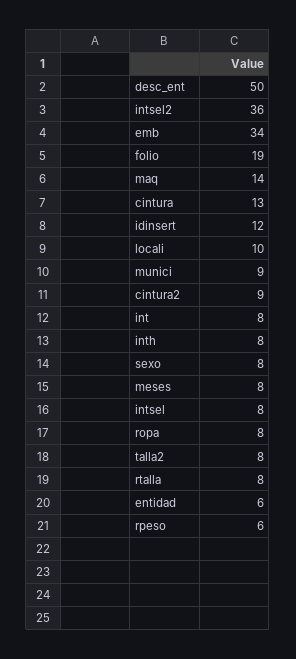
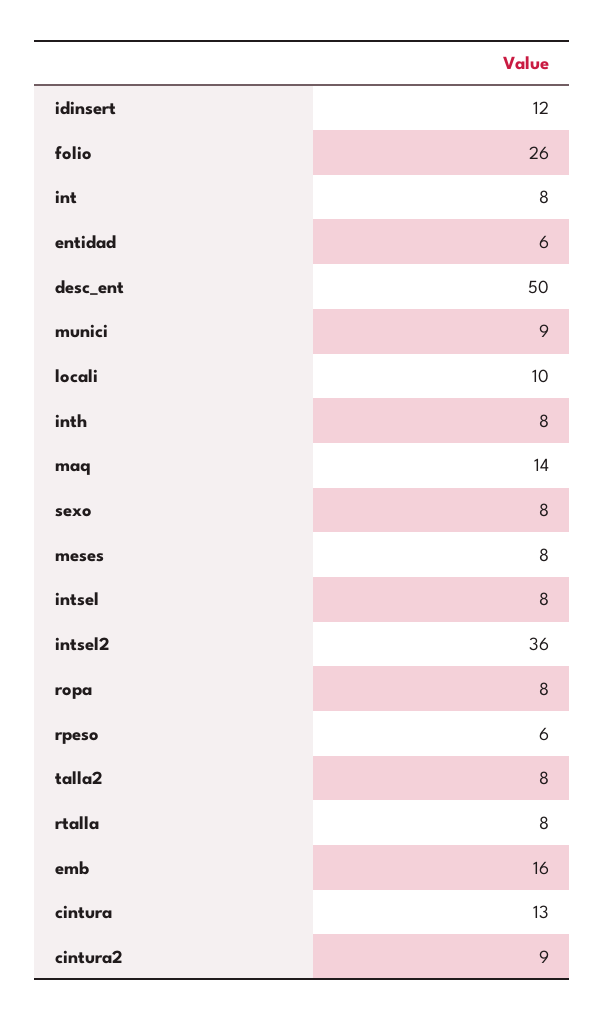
  {
    "desc_ent": 50,
    "intsel2": 36,
-   "emb": 34,
+   "emb": 16,
-   "folio": 19,
+   "folio": 26,
    "maq": 14,
    "cintura": 13,
    "idinsert": 12,
    "locali": 10,
    "munici": 9,
    "cintura2": 9,
    "int": 8,
    "inth": 8,
    "sexo": 8,
    "meses": 8,
    "intsel": 8,
    "ropa": 8,
    "talla2": 8,
    "rtalla": 8,
    "entidad": 6,
    "rpeso": 6
  }

